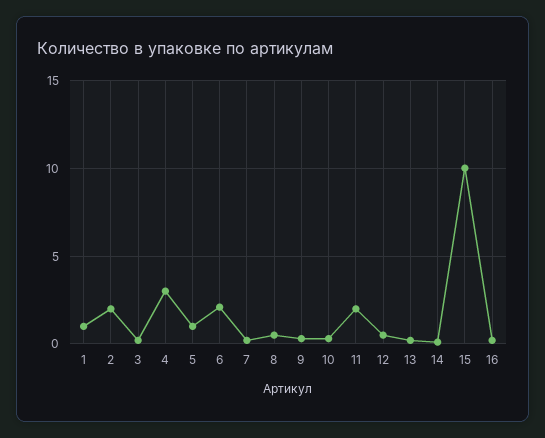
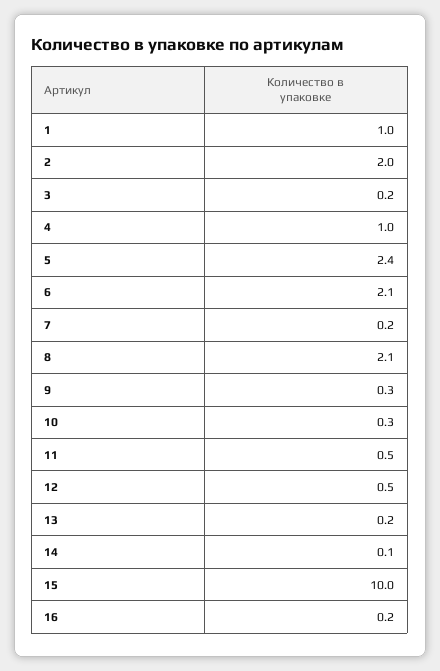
  {
    "1": 1,
    "2": 2,
    "3": 0.2,
-   "4": 3,
+   "4": 1,
-   "5": 1,
+   "5": 2.4,
    "6": 2.1,
    "7": 0.2,
-   "8": 0.5,
+   "8": 2.1,
    "9": 0.3,
    "10": 0.3,
-   "11": 2,
+   "11": 0.5,
    "12": 0.5,
    "13": 0.2,
    "14": 0.1,
    "15": 10,
    "16": 0.2
  }

